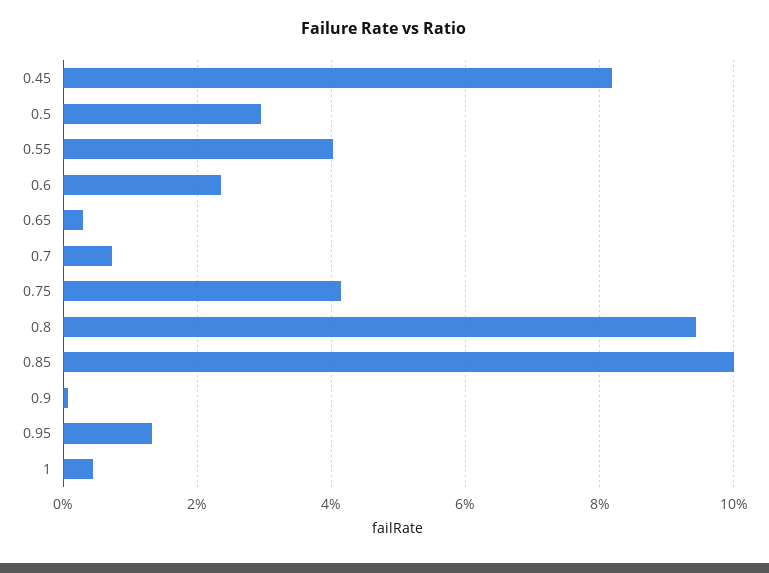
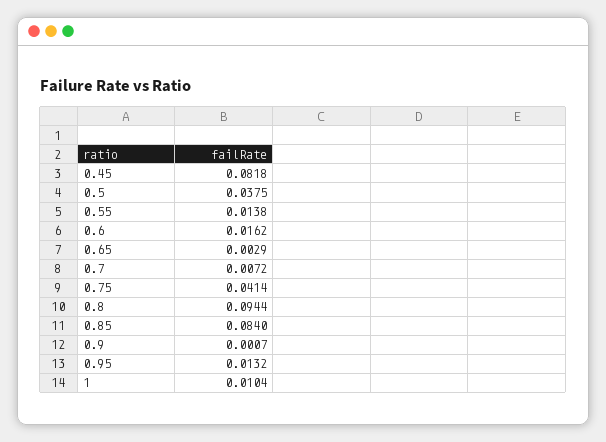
  {
    "0.45": 0.0818,
-   "0.5": 0.03,
+   "0.5": 0.0375,
-   "0.55": 0.04,
+   "0.55": 0.0138,
-   "0.6": 0.024,
+   "0.6": 0.0162,
    "0.65": 0.0029,
    "0.7": 0.0072,
    "0.75": 0.0414,
    "0.8": 0.0944,
-   "0.85": 0.1,
+   "0.85": 0.084,
    "0.9": 0.0007,
    "0.95": 0.0132,
-   "1": 0.004
+   "1": 0.0104
  }

